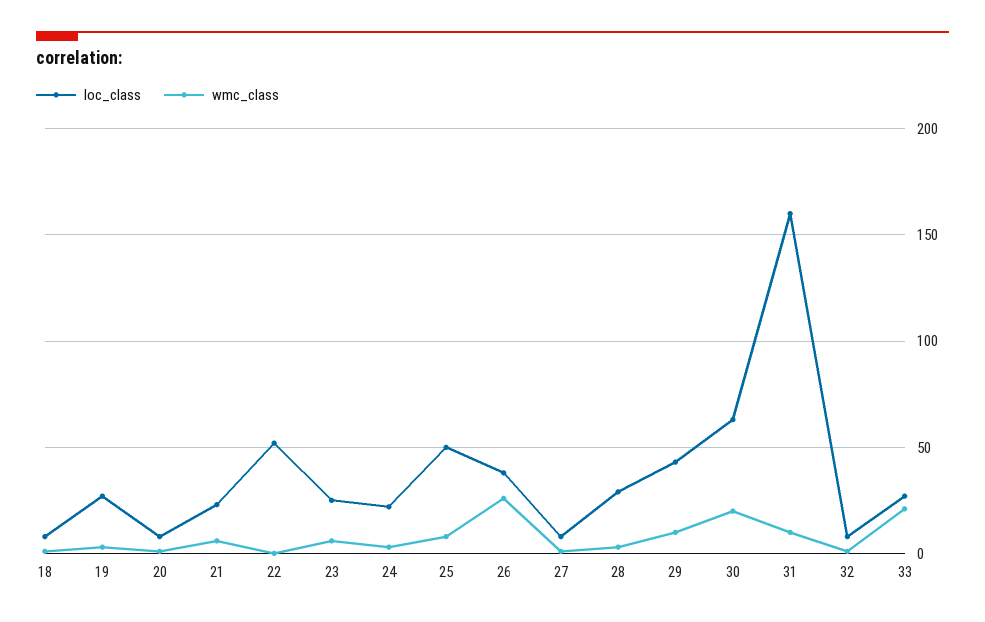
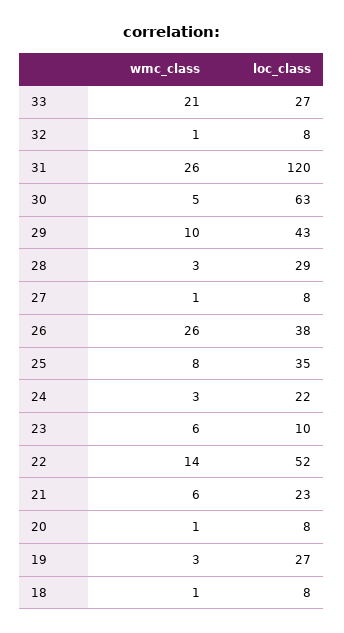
  {
    "loc_class": {
      "18": 8,
      "19": 27,
      "20": 8,
      "21": 23,
      "22": 52,
-     "23": 25,
+     "23": 10,
      "24": 22,
-     "25": 50,
+     "25": 35,
      "26": 38,
      "27": 8,
      "28": 29,
      "29": 43,
      "30": 63,
-     "31": 160,
+     "31": 120,
      "32": 8,
      "33": 27
    },
    "wmc_class": {
      "18": 1,
      "19": 3,
      "20": 1,
      "21": 6,
-     "22": 0,
+     "22": 14,
      "23": 6,
      "24": 3,
      "25": 8,
      "26": 26,
      "27": 1,
      "28": 3,
      "29": 10,
-     "30": 20,
+     "30": 5,
-     "31": 10,
+     "31": 26,
      "32": 1,
      "33": 21
    }
  }

